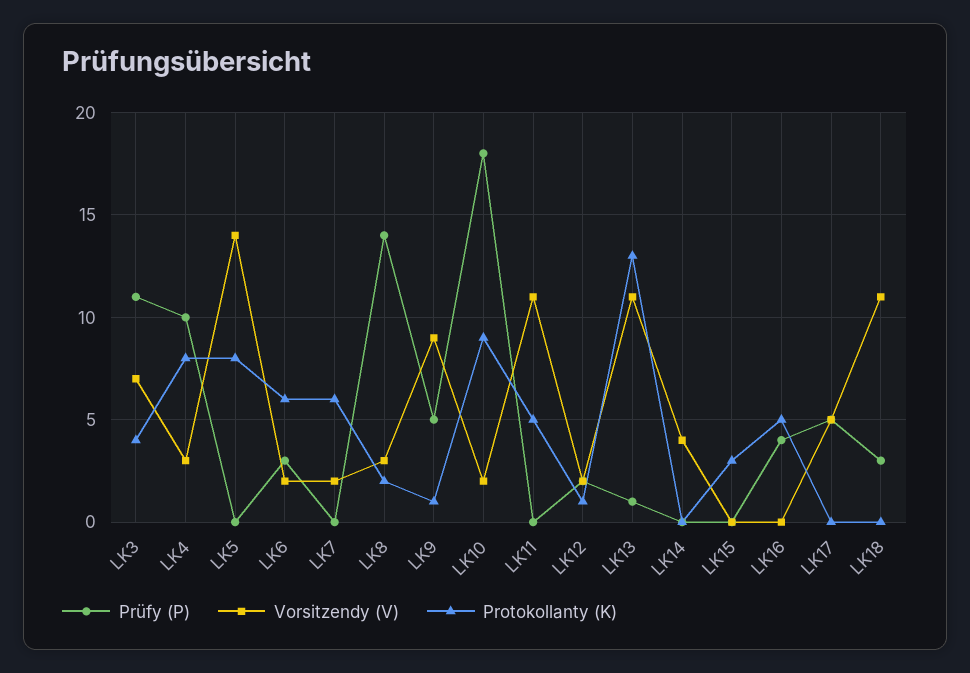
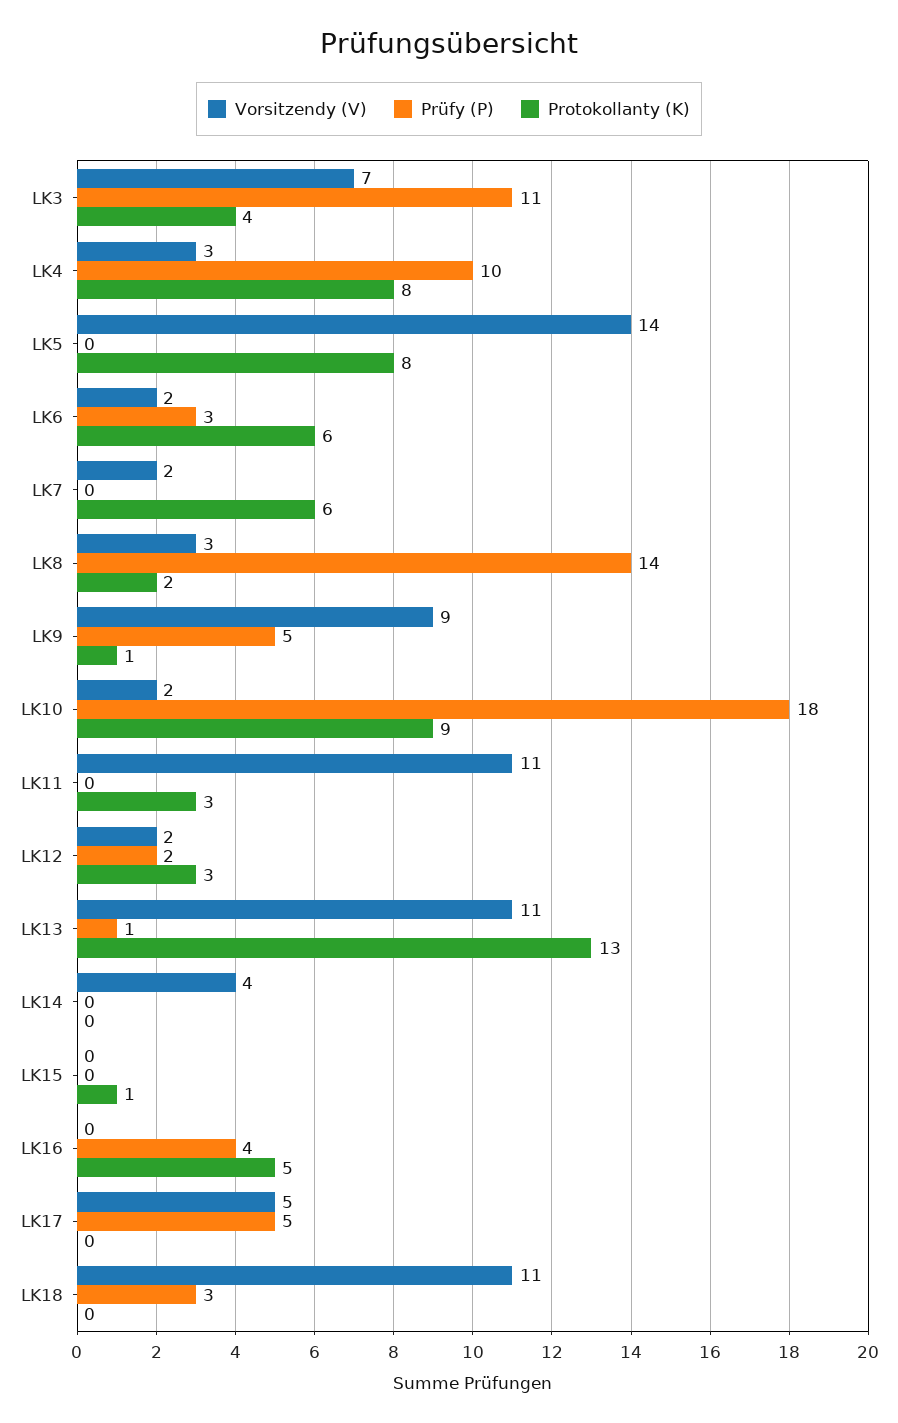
  {
    "Prüfy (P)": {
      "LK3": 11,
      "LK4": 10,
      "LK5": 0,
      "LK6": 3,
      "LK7": 0,
      "LK8": 14,
      "LK9": 5,
      "LK10": 18,
      "LK11": 0,
      "LK12": 2,
      "LK13": 1,
      "LK14": 0,
      "LK15": 0,
      "LK16": 4,
      "LK17": 5,
      "LK18": 3
    },
    "Vorsitzendy (V)": {
      "LK3": 7,
      "LK4": 3,
      "LK5": 14,
      "LK6": 2,
      "LK7": 2,
      "LK8": 3,
      "LK9": 9,
      "LK10": 2,
      "LK11": 11,
      "LK12": 2,
      "LK13": 11,
      "LK14": 4,
      "LK15": 0,
      "LK16": 0,
      "LK17": 5,
      "LK18": 11
    },
    "Protokollanty (K)": {
      "LK3": 4,
      "LK4": 8,
      "LK5": 8,
      "LK6": 6,
      "LK7": 6,
      "LK8": 2,
      "LK9": 1,
      "LK10": 9,
-     "LK11": 5,
+     "LK11": 3,
-     "LK12": 1,
+     "LK12": 3,
      "LK13": 13,
      "LK14": 0,
-     "LK15": 3,
+     "LK15": 1,
      "LK16": 5,
      "LK17": 0,
      "LK18": 0
    }
  }

